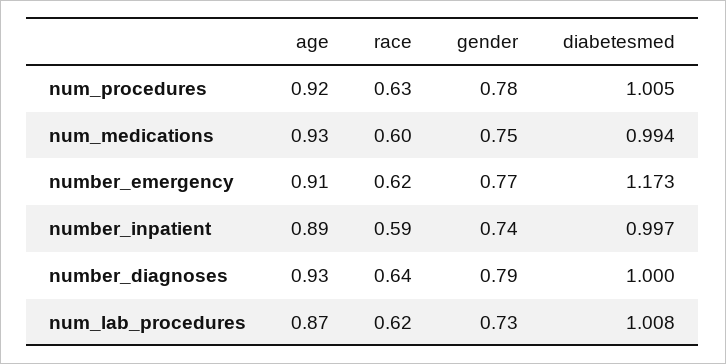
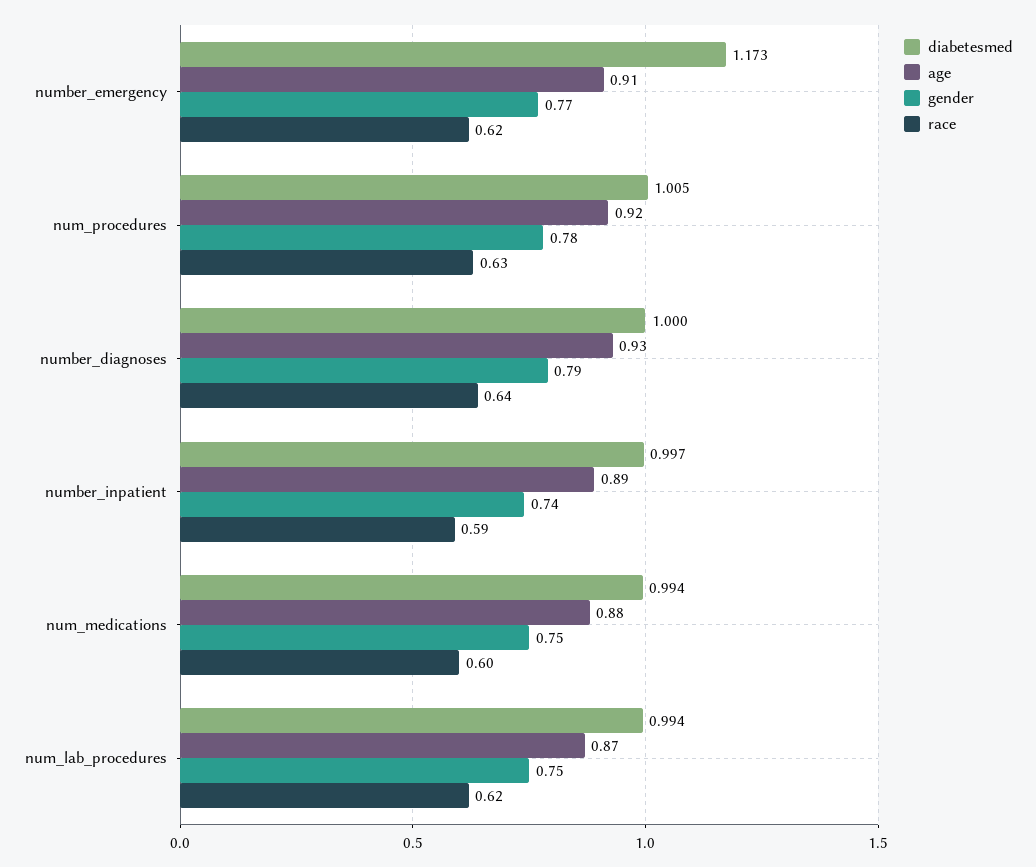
  {
    "age": {
      "num_procedures": 0.92,
-     "num_medications": 0.93,
+     "num_medications": 0.88,
      "number_emergency": 0.91,
      "number_inpatient": 0.89,
      "number_diagnoses": 0.93,
      "num_lab_procedures": 0.87
    },
    "race": {
      "num_procedures": 0.63,
      "num_medications": 0.6,
      "number_emergency": 0.62,
      "number_inpatient": 0.59,
      "number_diagnoses": 0.64,
      "num_lab_procedures": 0.62
    },
    "gender": {
      "num_procedures": 0.78,
      "num_medications": 0.75,
      "number_emergency": 0.77,
      "number_inpatient": 0.74,
      "number_diagnoses": 0.79,
-     "num_lab_procedures": 0.73
+     "num_lab_procedures": 0.75
    },
    "diabetesmed": {
      "num_procedures": 1.005,
      "num_medications": 0.994,
      "number_emergency": 1.173,
      "number_inpatient": 0.997,
      "number_diagnoses": 1,
-     "num_lab_procedures": 1.008
+     "num_lab_procedures": 0.994
    }
  }

